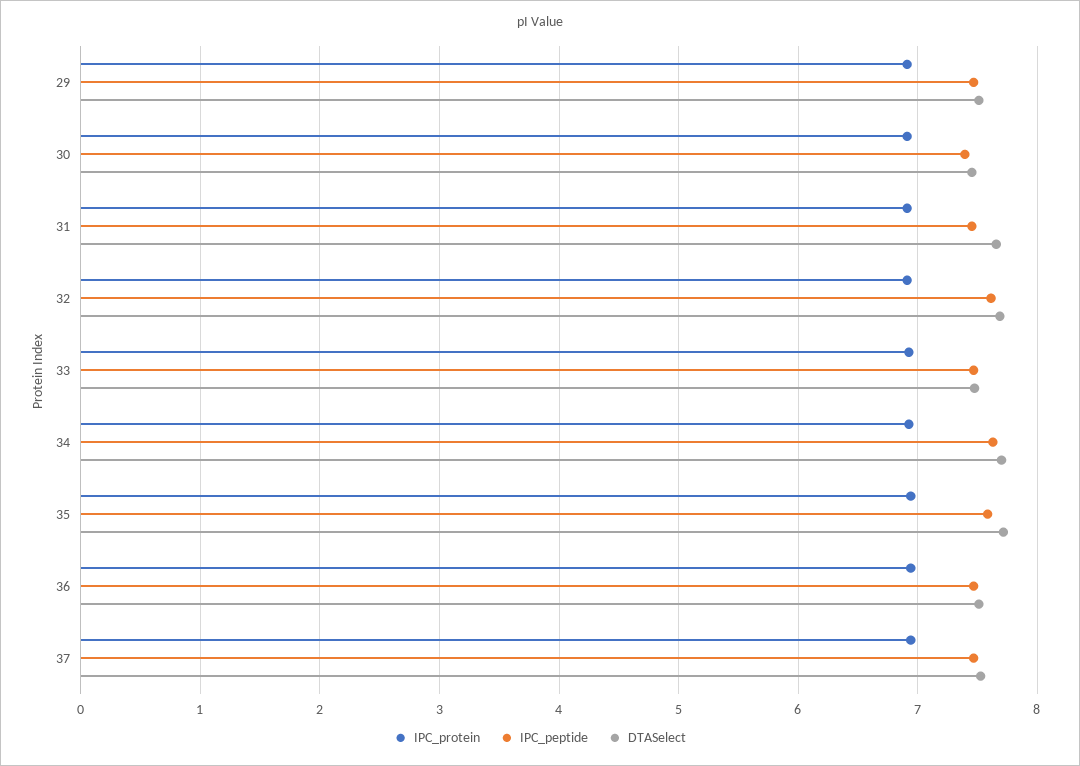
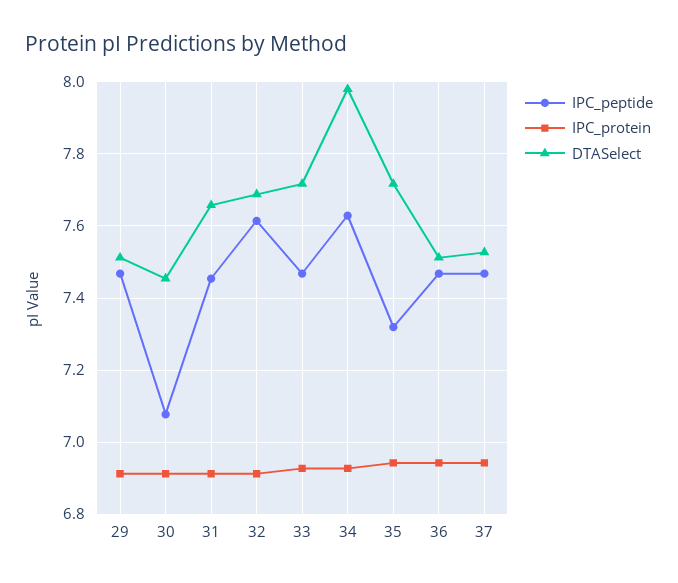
  {
    "IPC_protein": {
      "29": 6.92,
      "30": 6.92,
      "31": 6.92,
      "32": 6.92,
      "33": 6.92,
      "34": 6.92,
      "35": 6.94,
      "36": 6.94,
      "37": 6.94
    },
    "IPC_peptide": {
      "29": 7.46,
-     "30": 7.4,
+     "30": 7.08,
      "31": 7.46,
      "32": 7.62,
      "33": 7.46,
      "34": 7.62,
-     "35": 7.6,
+     "35": 7.32,
      "36": 7.46,
      "37": 7.46
    },
    "DTASelect": {
      "29": 7.52,
      "30": 7.46,
      "31": 7.66,
      "32": 7.68,
-     "33": 7.5,
+     "33": 7.72,
-     "34": 7.7,
+     "34": 7.98,
      "35": 7.72,
      "36": 7.52,
      "37": 7.52
    }
  }

